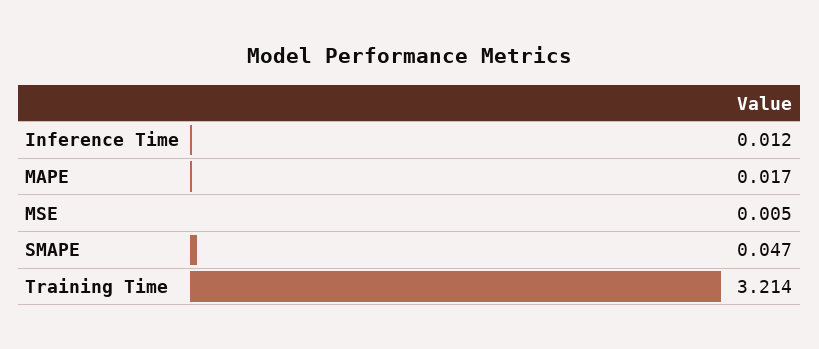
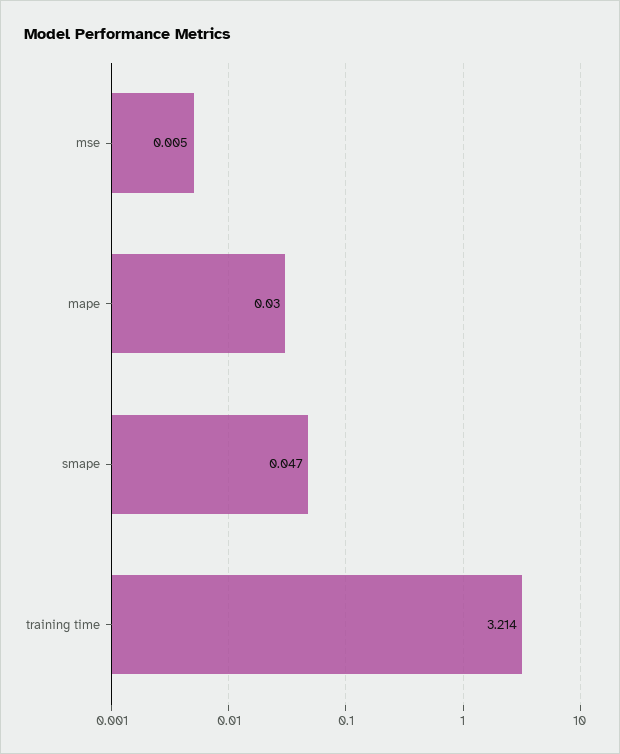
  {
-   "Inference Time": 0.012,
-   "MAPE": 0.017,
+   "MAPE": 0.03,
    "MSE": 0.005,
    "SMAPE": 0.047,
    "Training Time": 3.214
  }

